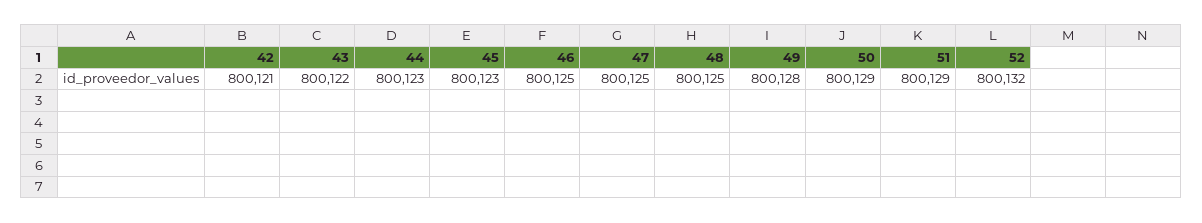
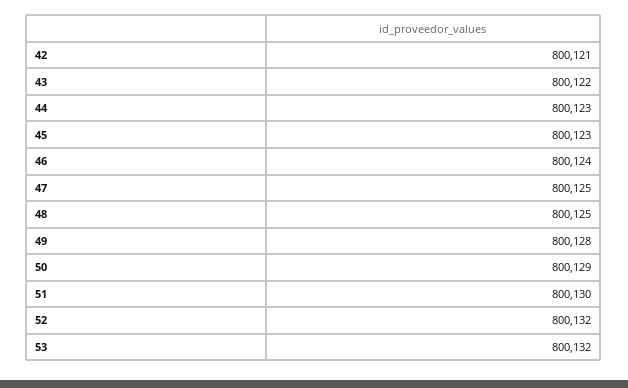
  {
    "42": 800121,
    "43": 800122,
    "44": 800123,
    "45": 800123,
-   "46": 800125,
+   "46": 800124,
    "47": 800125,
    "48": 800125,
    "49": 800128,
    "50": 800129,
-   "51": 800129,
+   "51": 800130,
-   "52": 800132
+   "52": 800132,
+   "53": 800132
  }

